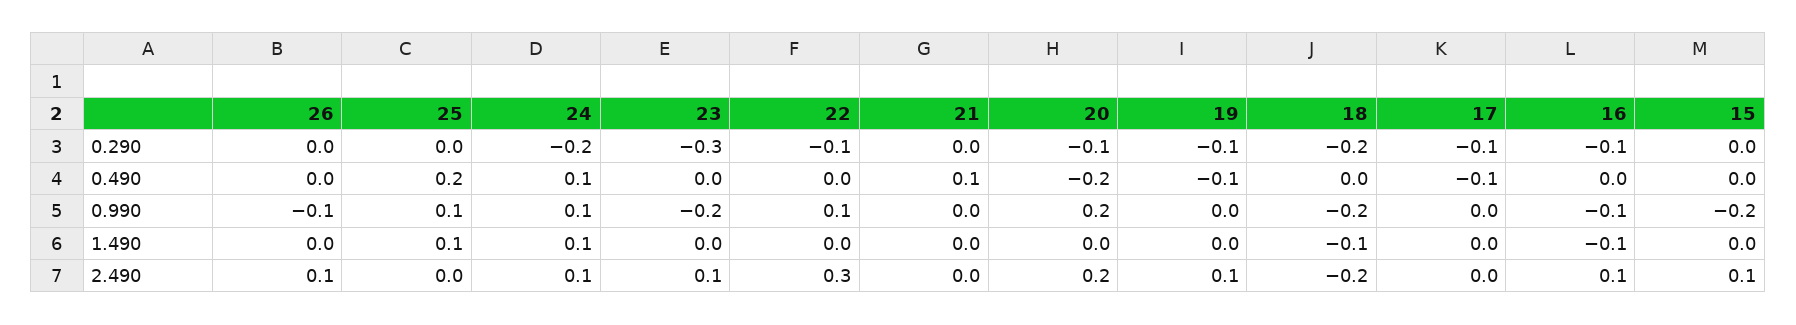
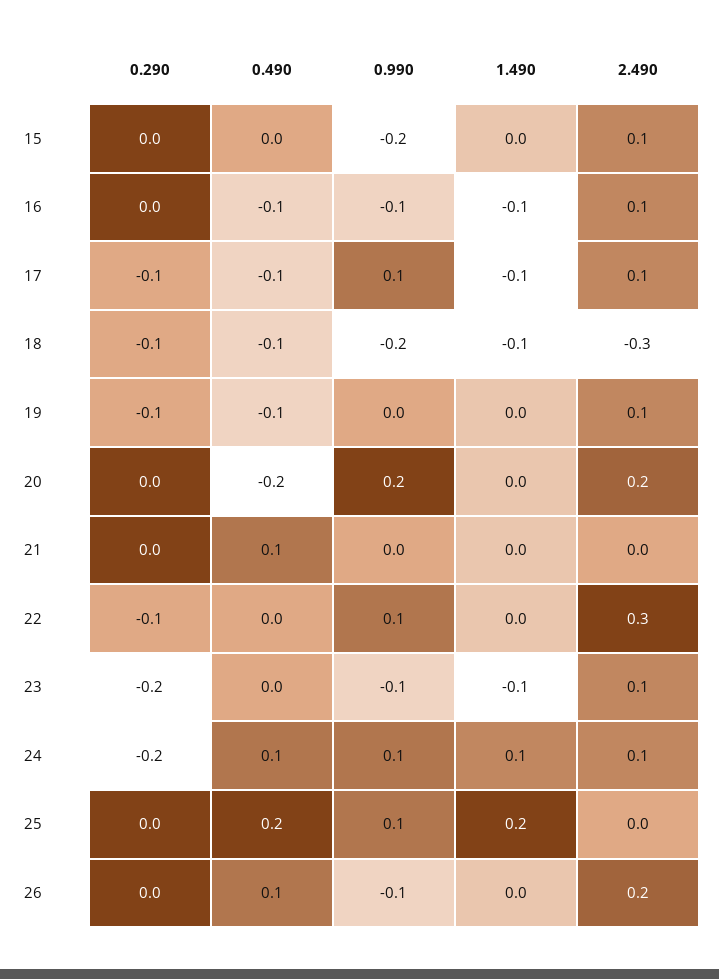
  {
    "26": {
      "0.290": 0,
-     "0.490": 0,
+     "0.490": 0.1,
      "0.990": -0.1,
      "1.490": 0,
-     "2.490": 0.1
+     "2.490": 0.2
    },
    "25": {
      "0.290": 0,
      "0.490": 0.2,
      "0.990": 0.1,
-     "1.490": 0.1,
+     "1.490": 0.2,
      "2.490": 0
    },
    "24": {
      "0.290": -0.2,
      "0.490": 0.1,
      "0.990": 0.1,
      "1.490": 0.1,
      "2.490": 0.1
    },
    "23": {
-     "0.290": -0.3,
+     "0.290": -0.2,
      "0.490": 0,
-     "0.990": -0.2,
+     "0.990": -0.1,
-     "1.490": 0,
+     "1.490": -0.1,
      "2.490": 0.1
    },
    "22": {
      "0.290": -0.1,
      "0.490": 0,
      "0.990": 0.1,
      "1.490": 0,
      "2.490": 0.3
    },
    "21": {
      "0.290": 0,
      "0.490": 0.1,
      "0.990": 0,
      "1.490": 0,
      "2.490": 0
    },
    "20": {
-     "0.290": -0.1,
+     "0.290": 0,
      "0.490": -0.2,
      "0.990": 0.2,
      "1.490": 0,
      "2.490": 0.2
    },
    "19": {
      "0.290": -0.1,
      "0.490": -0.1,
      "0.990": 0,
      "1.490": 0,
      "2.490": 0.1
    },
    "18": {
-     "0.290": -0.2,
+     "0.290": -0.1,
-     "0.490": 0,
+     "0.490": -0.1,
      "0.990": -0.2,
      "1.490": -0.1,
-     "2.490": -0.2
+     "2.490": -0.3
    },
    "17": {
      "0.290": -0.1,
      "0.490": -0.1,
-     "0.990": 0,
+     "0.990": 0.1,
-     "1.490": 0,
+     "1.490": -0.1,
-     "2.490": 0
+     "2.490": 0.1
    },
    "16": {
-     "0.290": -0.1,
+     "0.290": 0,
-     "0.490": 0,
+     "0.490": -0.1,
      "0.990": -0.1,
      "1.490": -0.1,
      "2.490": 0.1
    },
    "15": {
      "0.290": 0,
      "0.490": 0,
      "0.990": -0.2,
      "1.490": 0,
      "2.490": 0.1
    }
  }

